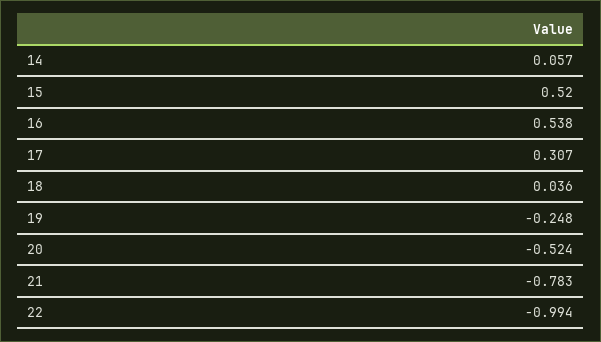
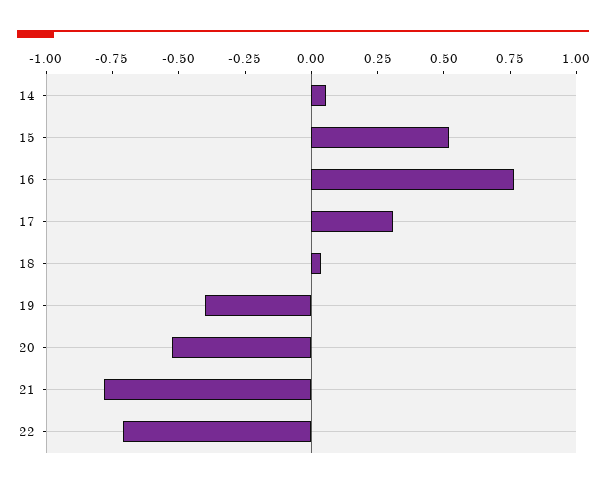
  {
    "14": 0.057,
    "15": 0.52,
-   "16": 0.538,
+   "16": 0.75,
    "17": 0.307,
    "18": 0.036,
-   "19": -0.248,
+   "19": -0.4,
    "20": -0.524,
    "21": -0.783,
-   "22": -0.994
+   "22": -0.7
  }

